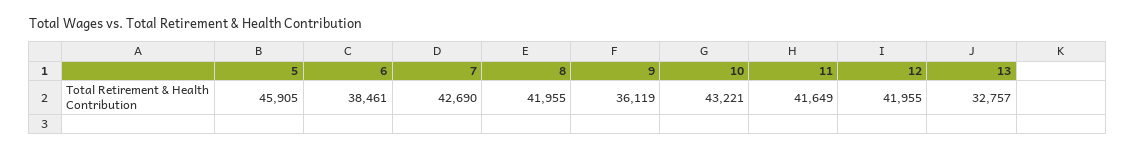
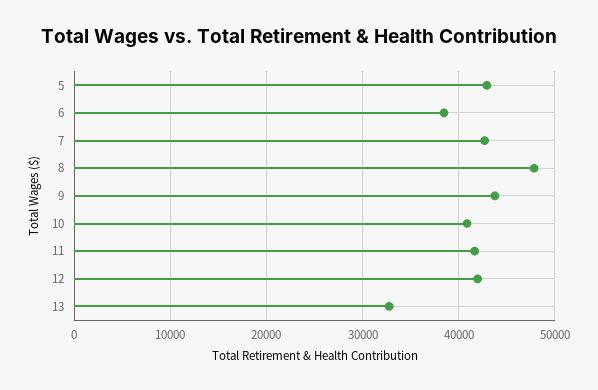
  {
-   "5": 45905,
+   "5": 43000,
    "6": 38461,
    "7": 42690,
-   "8": 41955,
+   "8": 48000,
-   "9": 36119,
+   "9": 44000,
-   "10": 43221,
+   "10": 41000,
    "11": 41649,
    "12": 41955,
    "13": 32757
  }

